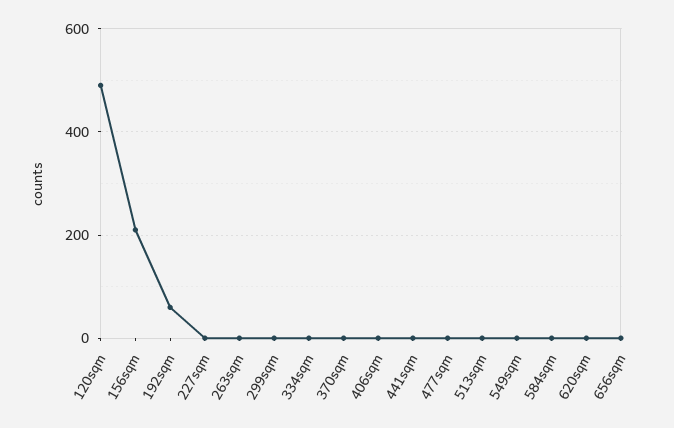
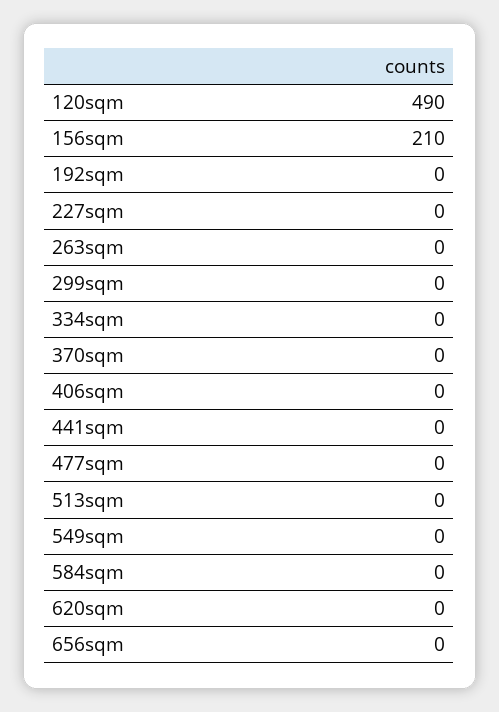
  {
    "120sqm": 490,
    "156sqm": 210,
-   "192sqm": 60,
+   "192sqm": 0,
    "227sqm": 0,
    "263sqm": 0,
    "299sqm": 0,
    "334sqm": 0,
    "370sqm": 0,
    "406sqm": 0,
    "441sqm": 0,
    "477sqm": 0,
    "513sqm": 0,
    "549sqm": 0,
    "584sqm": 0,
    "620sqm": 0,
    "656sqm": 0
  }

